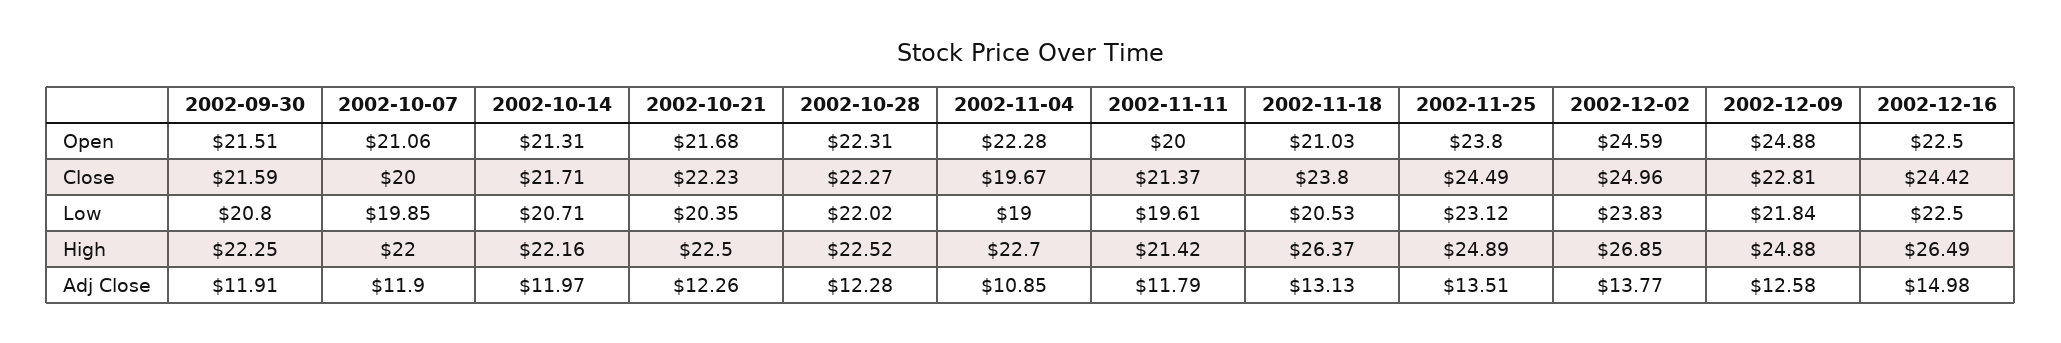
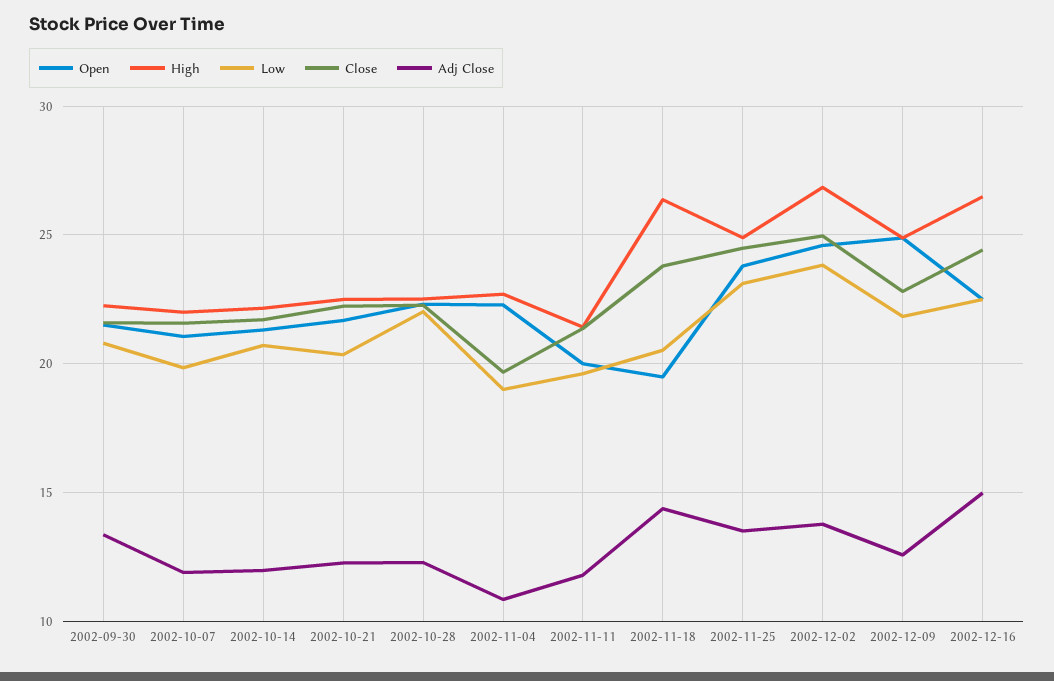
  {
    "Open": {
      "2002-09-30": 21.51,
      "2002-10-07": 21.06,
      "2002-10-14": 21.31,
      "2002-10-21": 21.68,
      "2002-10-28": 22.31,
      "2002-11-04": 22.28,
      "2002-11-11": 20,
-     "2002-11-18": 21.03,
+     "2002-11-18": 19.5,
      "2002-11-25": 23.8,
      "2002-12-02": 24.59,
      "2002-12-09": 24.88,
      "2002-12-16": 22.5
    },
    "Close": {
      "2002-09-30": 21.59,
-     "2002-10-07": 20,
+     "2002-10-07": 21.5,
      "2002-10-14": 21.71,
      "2002-10-21": 22.23,
      "2002-10-28": 22.27,
      "2002-11-04": 19.67,
      "2002-11-11": 21.37,
      "2002-11-18": 23.8,
      "2002-11-25": 24.49,
      "2002-12-02": 24.96,
      "2002-12-09": 22.81,
      "2002-12-16": 24.42
    },
    "Low": {
      "2002-09-30": 20.8,
      "2002-10-07": 19.85,
      "2002-10-14": 20.71,
      "2002-10-21": 20.35,
      "2002-10-28": 22.02,
      "2002-11-04": 19,
      "2002-11-11": 19.61,
      "2002-11-18": 20.53,
      "2002-11-25": 23.12,
      "2002-12-02": 23.83,
      "2002-12-09": 21.84,
      "2002-12-16": 22.5
    },
    "High": {
      "2002-09-30": 22.25,
      "2002-10-07": 22,
      "2002-10-14": 22.16,
      "2002-10-21": 22.5,
      "2002-10-28": 22.52,
      "2002-11-04": 22.7,
      "2002-11-11": 21.42,
      "2002-11-18": 26.37,
      "2002-11-25": 24.89,
      "2002-12-02": 26.85,
      "2002-12-09": 24.88,
      "2002-12-16": 26.49
    },
    "Adj Close": {
-     "2002-09-30": 11.91,
+     "2002-09-30": 13.5,
      "2002-10-07": 11.9,
      "2002-10-14": 11.97,
      "2002-10-21": 12.26,
      "2002-10-28": 12.28,
      "2002-11-04": 10.85,
      "2002-11-11": 11.79,
-     "2002-11-18": 13.13,
+     "2002-11-18": 14.5,
      "2002-11-25": 13.51,
      "2002-12-02": 13.77,
      "2002-12-09": 12.58,
      "2002-12-16": 14.98
    }
  }

